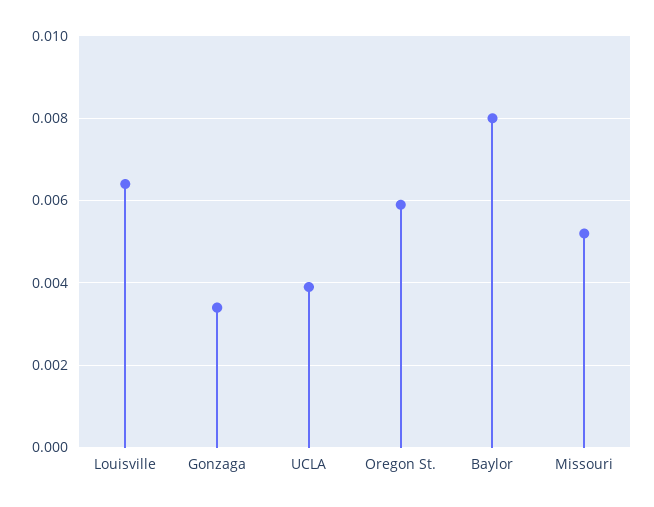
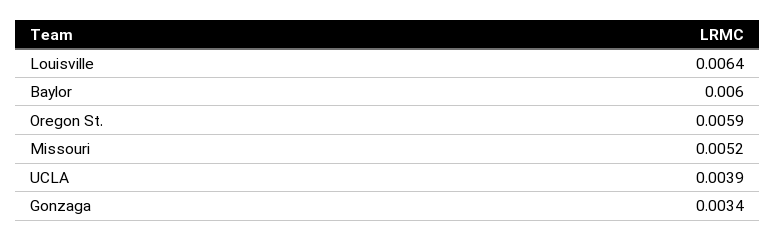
  {
    "Louisville": 0.0064,
    "Gonzaga": 0.0034,
    "UCLA": 0.0039,
    "Oregon St.": 0.0059,
-   "Baylor": 0.008,
+   "Baylor": 0.006,
    "Missouri": 0.0052
  }

